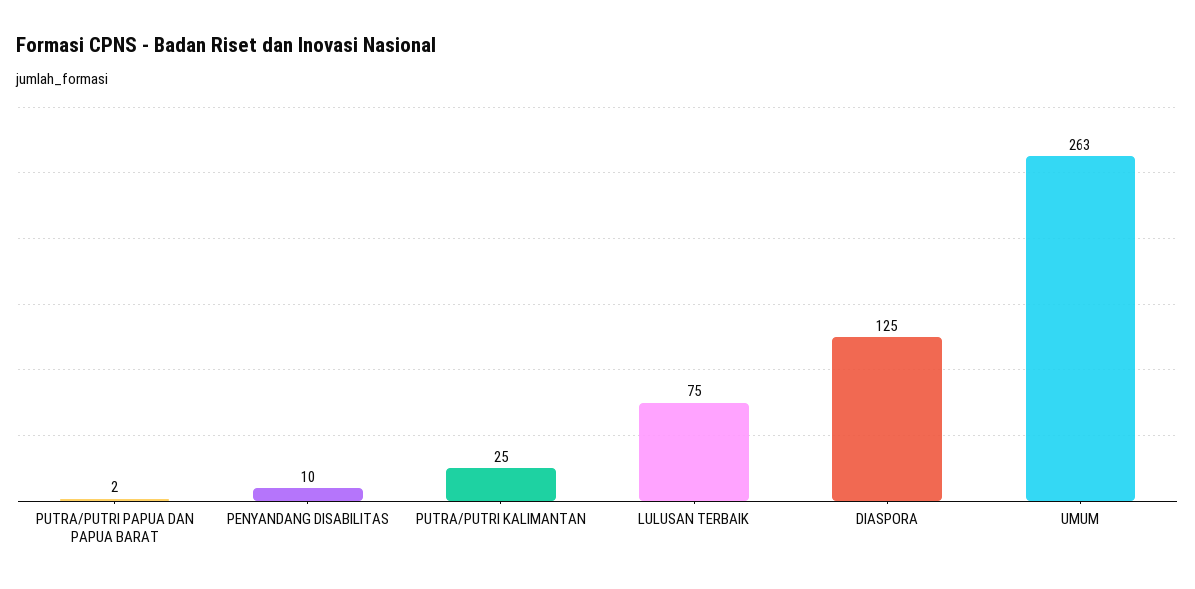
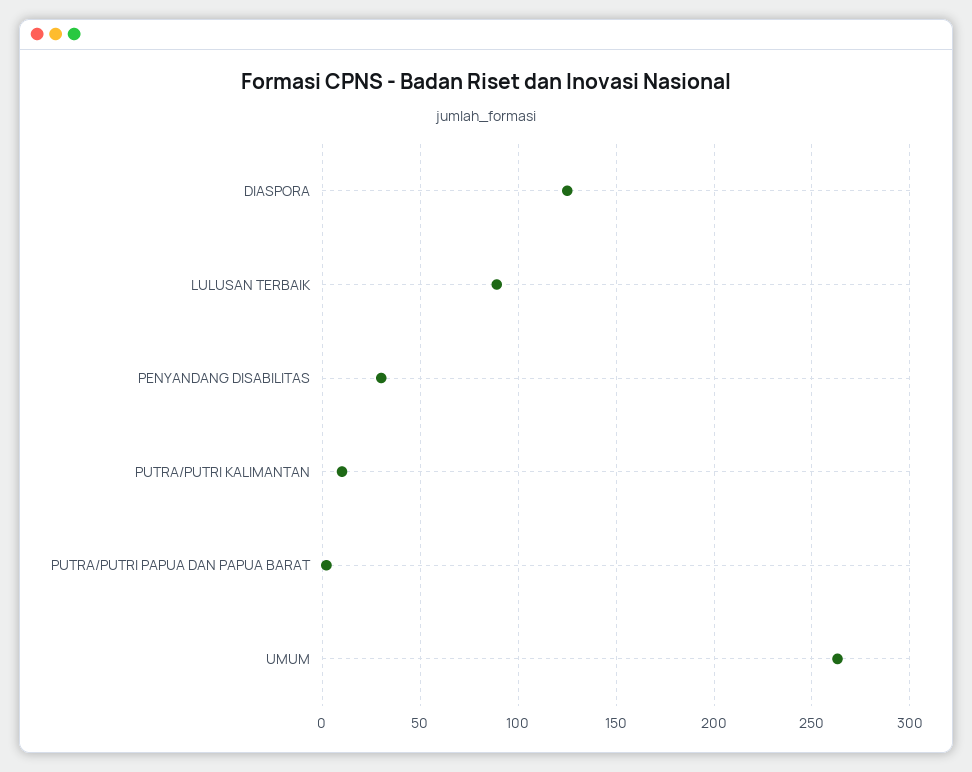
  {
    "PUTRA/PUTRI PAPUA DAN PAPUA BARAT": 2,
-   "PENYANDANG DISABILITAS": 10,
+   "PENYANDANG DISABILITAS": 30,
-   "PUTRA/PUTRI KALIMANTAN": 25,
+   "PUTRA/PUTRI KALIMANTAN": 10,
-   "LULUSAN TERBAIK": 75,
+   "LULUSAN TERBAIK": 90,
    "DIASPORA": 125,
    "UMUM": 263
  }

